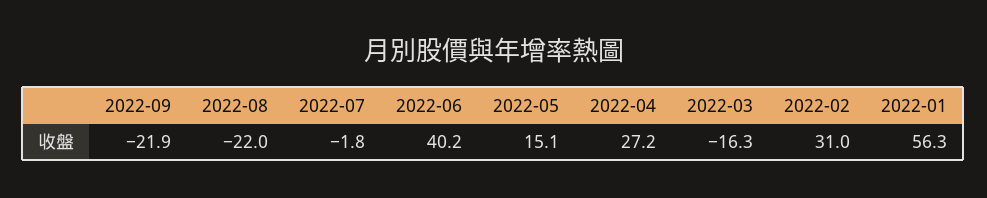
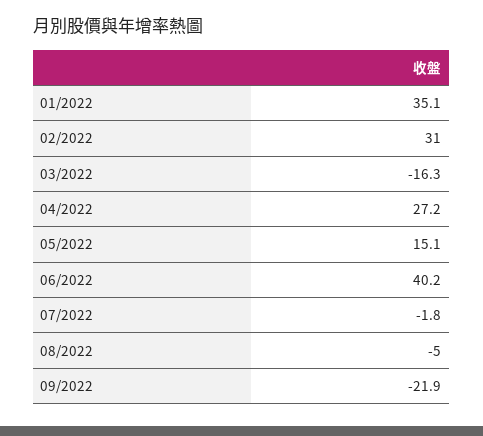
  {
    "2022-09": -21.9,
-   "2022-08": -22,
+   "2022-08": -5,
    "2022-07": -1.8,
    "2022-06": 40.2,
    "2022-05": 15.1,
    "2022-04": 27.2,
    "2022-03": -16.3,
    "2022-02": 31,
-   "2022-01": 56.3
+   "2022-01": 35.1
  }

